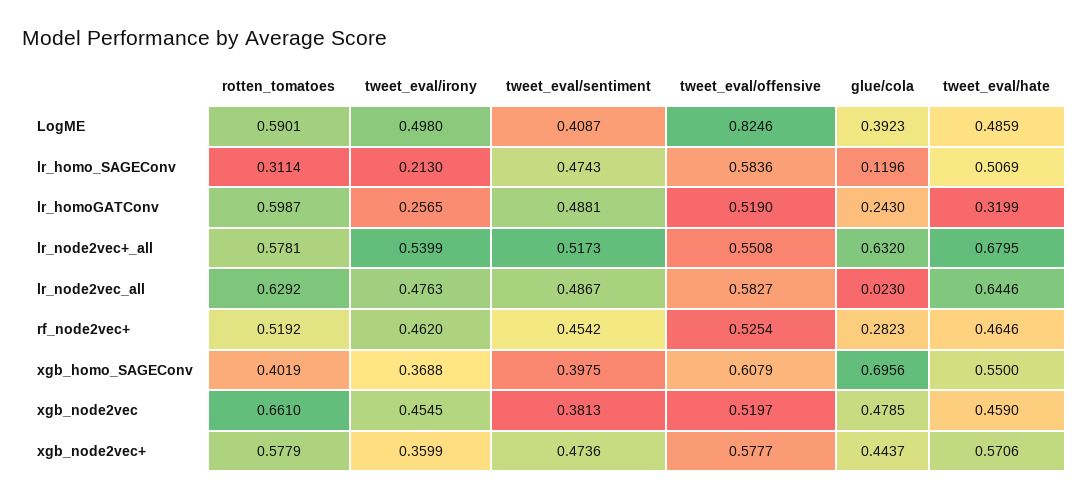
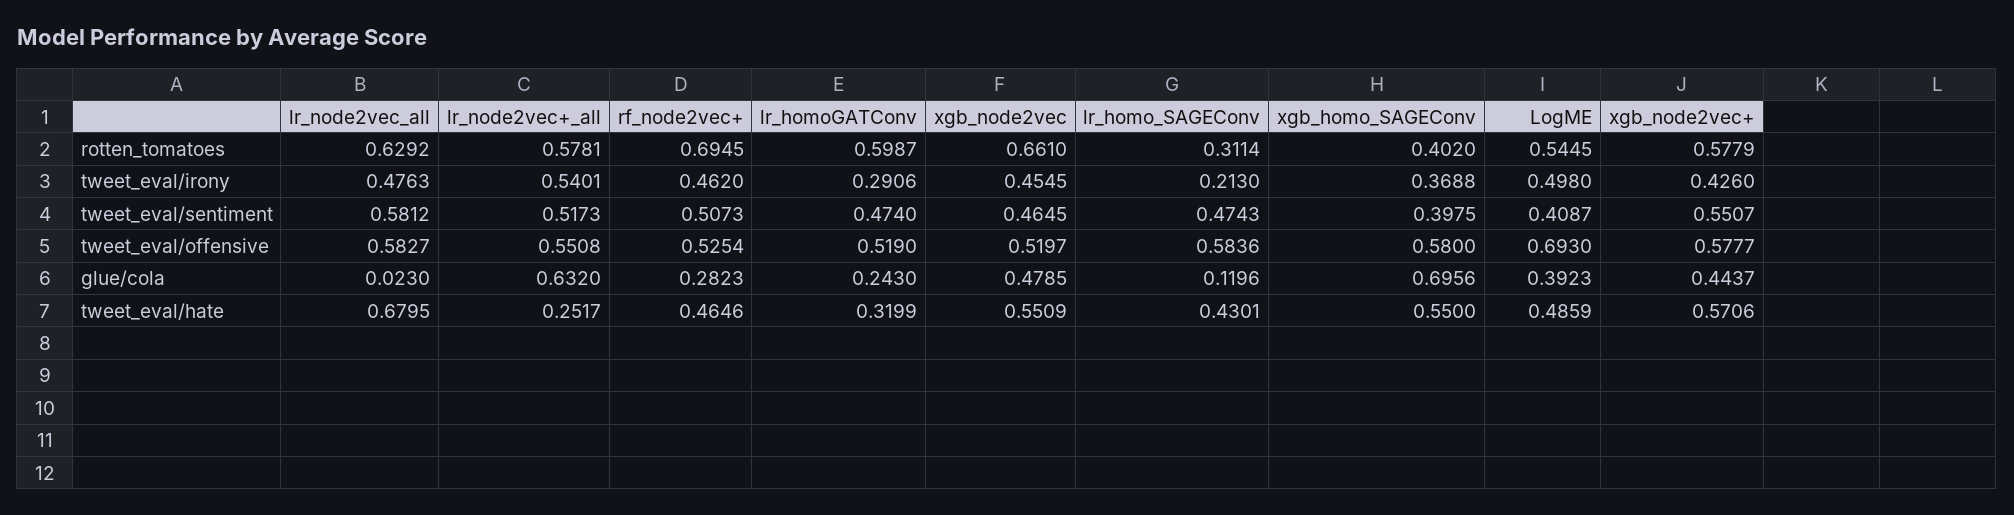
  {
    "rotten_tomatoes": {
-     "LogME": 0.5901,
+     "LogME": 0.5445,
      "lr_homo_SAGEConv": 0.3114,
      "lr_homoGATConv": 0.5987,
      "lr_node2vec+_all": 0.5781,
      "lr_node2vec_all": 0.6292,
-     "rf_node2vec+": 0.5192,
+     "rf_node2vec+": 0.6945,
-     "xgb_homo_SAGEConv": 0.4019,
+     "xgb_homo_SAGEConv": 0.402,
      "xgb_node2vec": 0.661,
      "xgb_node2vec+": 0.5779
    },
    "tweet_eval/irony": {
      "LogME": 0.498,
      "lr_homo_SAGEConv": 0.213,
-     "lr_homoGATConv": 0.2565,
+     "lr_homoGATConv": 0.2906,
-     "lr_node2vec+_all": 0.5399,
+     "lr_node2vec+_all": 0.5401,
      "lr_node2vec_all": 0.4763,
      "rf_node2vec+": 0.462,
      "xgb_homo_SAGEConv": 0.3688,
      "xgb_node2vec": 0.4545,
-     "xgb_node2vec+": 0.3599
+     "xgb_node2vec+": 0.426
    },
    "tweet_eval/sentiment": {
      "LogME": 0.4087,
      "lr_homo_SAGEConv": 0.4743,
-     "lr_homoGATConv": 0.4881,
+     "lr_homoGATConv": 0.474,
      "lr_node2vec+_all": 0.5173,
-     "lr_node2vec_all": 0.4867,
+     "lr_node2vec_all": 0.5812,
-     "rf_node2vec+": 0.4542,
+     "rf_node2vec+": 0.5073,
      "xgb_homo_SAGEConv": 0.3975,
-     "xgb_node2vec": 0.3813,
+     "xgb_node2vec": 0.4645,
-     "xgb_node2vec+": 0.4736
+     "xgb_node2vec+": 0.5507
    },
    "tweet_eval/offensive": {
-     "LogME": 0.8246,
+     "LogME": 0.693,
      "lr_homo_SAGEConv": 0.5836,
      "lr_homoGATConv": 0.519,
      "lr_node2vec+_all": 0.5508,
      "lr_node2vec_all": 0.5827,
      "rf_node2vec+": 0.5254,
-     "xgb_homo_SAGEConv": 0.6079,
+     "xgb_homo_SAGEConv": 0.58,
      "xgb_node2vec": 0.5197,
      "xgb_node2vec+": 0.5777
    },
    "glue/cola": {
      "LogME": 0.3923,
      "lr_homo_SAGEConv": 0.1196,
      "lr_homoGATConv": 0.243,
      "lr_node2vec+_all": 0.632,
      "lr_node2vec_all": 0.023,
      "rf_node2vec+": 0.2823,
      "xgb_homo_SAGEConv": 0.6956,
      "xgb_node2vec": 0.4785,
      "xgb_node2vec+": 0.4437
    },
    "tweet_eval/hate": {
      "LogME": 0.4859,
-     "lr_homo_SAGEConv": 0.5069,
+     "lr_homo_SAGEConv": 0.4301,
      "lr_homoGATConv": 0.3199,
-     "lr_node2vec+_all": 0.6795,
+     "lr_node2vec+_all": 0.2517,
-     "lr_node2vec_all": 0.6446,
+     "lr_node2vec_all": 0.6795,
      "rf_node2vec+": 0.4646,
      "xgb_homo_SAGEConv": 0.55,
-     "xgb_node2vec": 0.459,
+     "xgb_node2vec": 0.5509,
      "xgb_node2vec+": 0.5706
    }
  }

